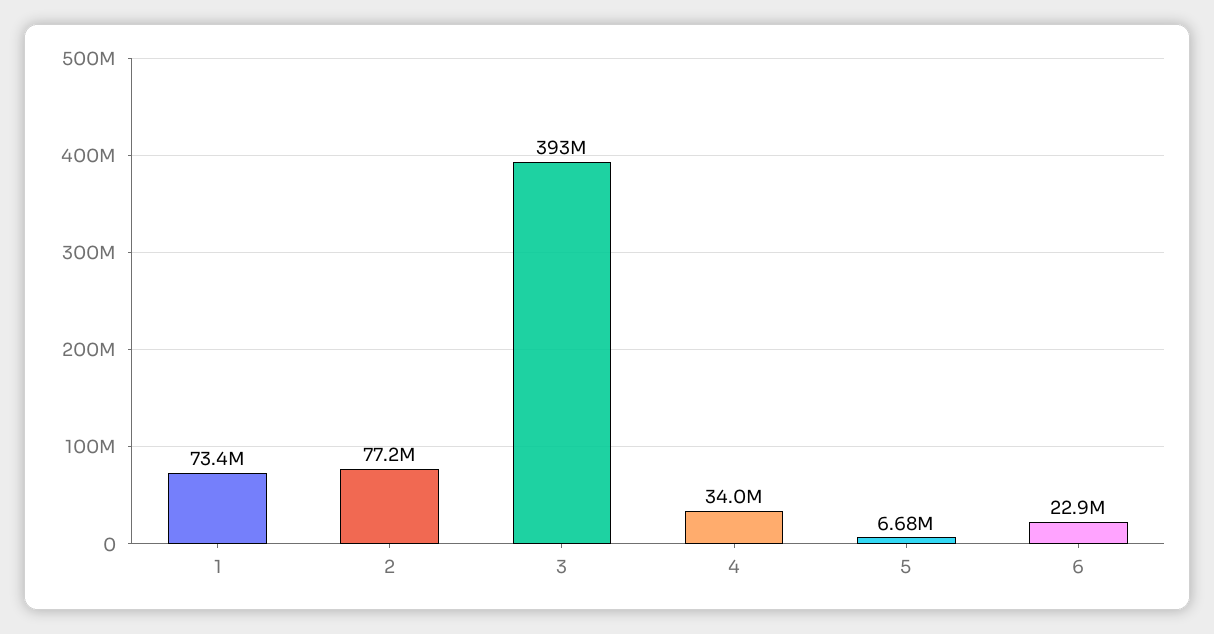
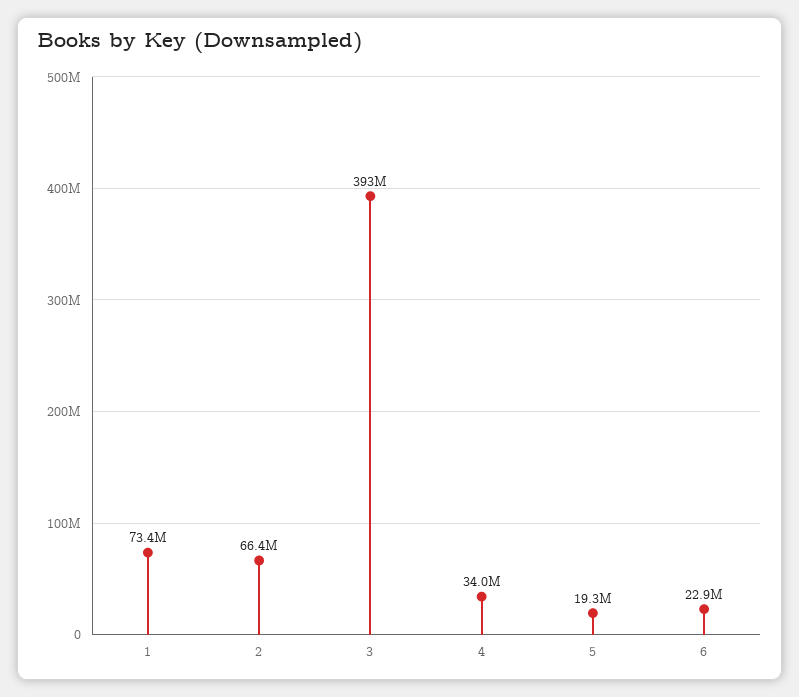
  {
    "1": 73400000,
-   "2": 77200000,
+   "2": 66400000,
    "3": 393000000,
    "4": 34000000,
-   "5": 6680000,
+   "5": 19300000,
    "6": 22900000
  }

